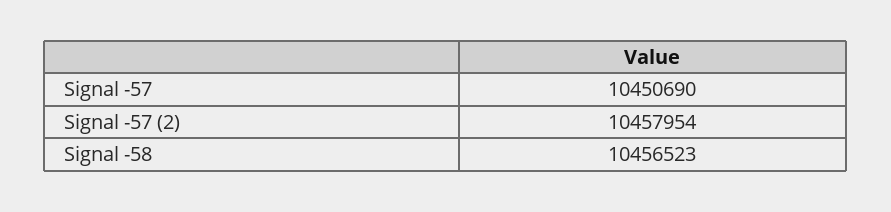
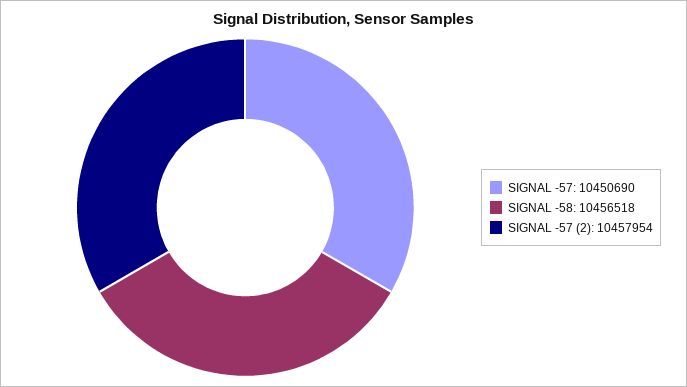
  {
    "Signal -57": 10450690,
    "Signal -57 (2)": 10457954,
-   "Signal -58": 10456523
+   "Signal -58": 10456518
  }

